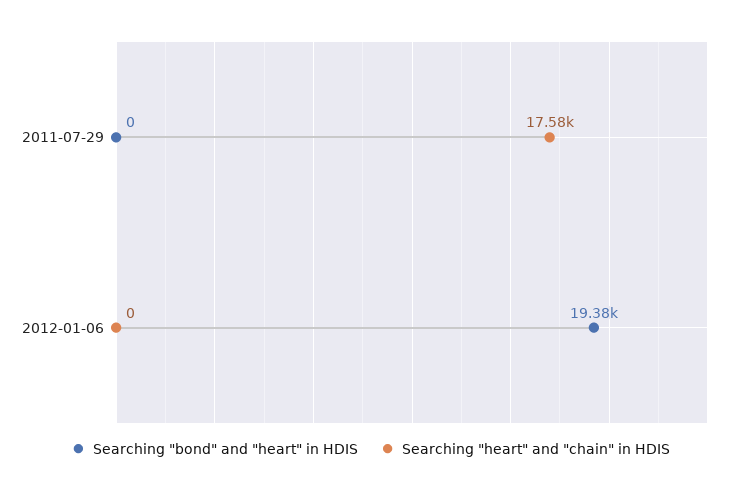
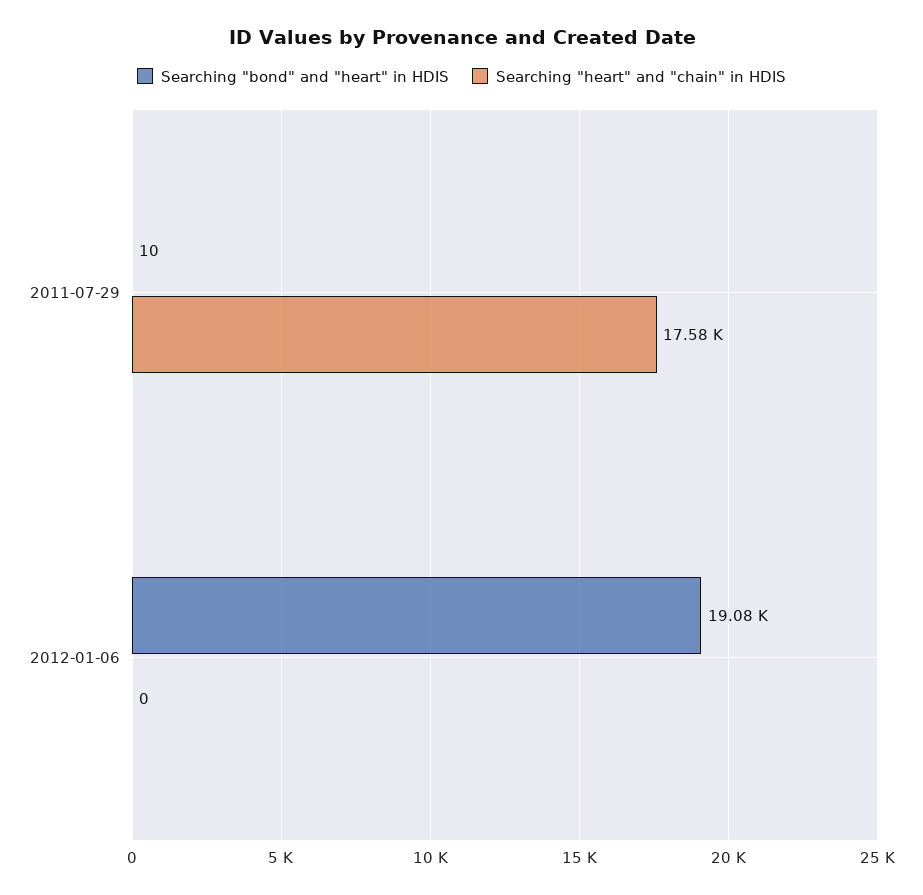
  {
    "Searching \"bond\" and \"heart\" in HDIS": {
-     "2011-07-29": 0,
+     "2011-07-29": 10,
-     "2012-01-06": 19380
+     "2012-01-06": 19080
    },
    "Searching \"heart\" and \"chain\" in HDIS": {
      "2011-07-29": 17580,
      "2012-01-06": 0
    }
  }

